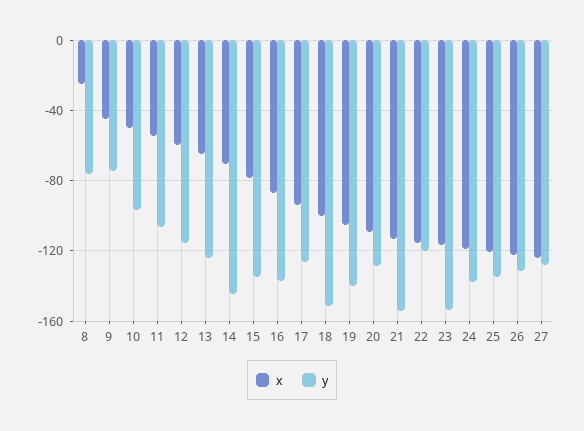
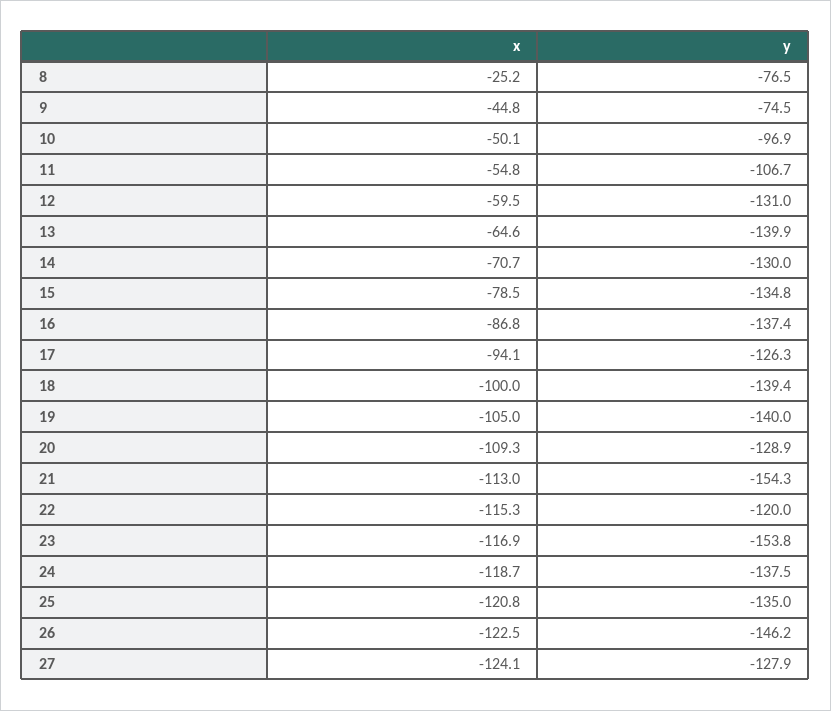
  {
    "x": {
      "8": -25.2,
      "9": -44.8,
      "10": -50.1,
      "11": -54.8,
      "12": -59.5,
      "13": -64.6,
      "14": -70.7,
      "15": -78.5,
      "16": -86.8,
      "17": -94.1,
      "18": -100,
      "19": -105,
      "20": -109.3,
      "21": -113,
      "22": -115.3,
      "23": -116.9,
      "24": -118.7,
      "25": -120.8,
      "26": -122.5,
      "27": -124.1
    },
    "y": {
      "8": -76.5,
      "9": -74.5,
      "10": -96.9,
      "11": -106.7,
-     "12": -115,
+     "12": -131,
-     "13": -125,
+     "13": -139.9,
-     "14": -145,
+     "14": -130,
      "15": -134.8,
      "16": -137.4,
      "17": -126.3,
-     "18": -150,
+     "18": -139.4,
      "19": -140,
      "20": -128.9,
      "21": -154.3,
      "22": -120,
      "23": -153.8,
      "24": -137.5,
      "25": -135,
-     "26": -130,
+     "26": -146.2,
      "27": -127.9
    }
  }

